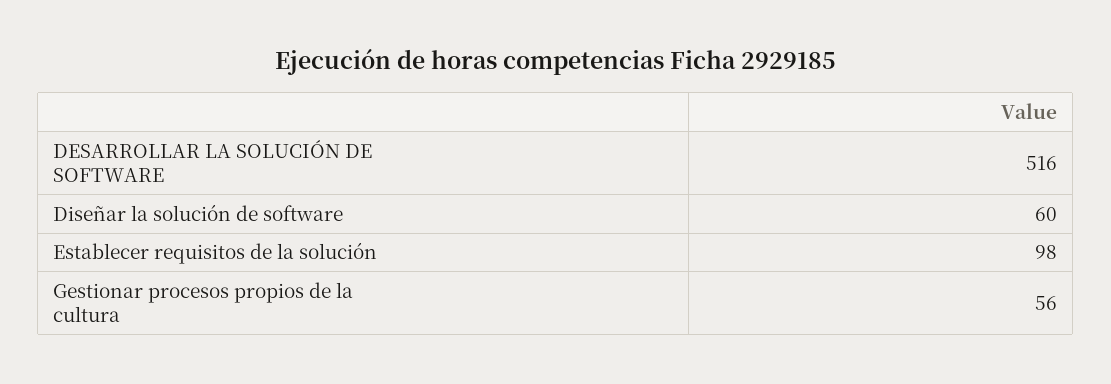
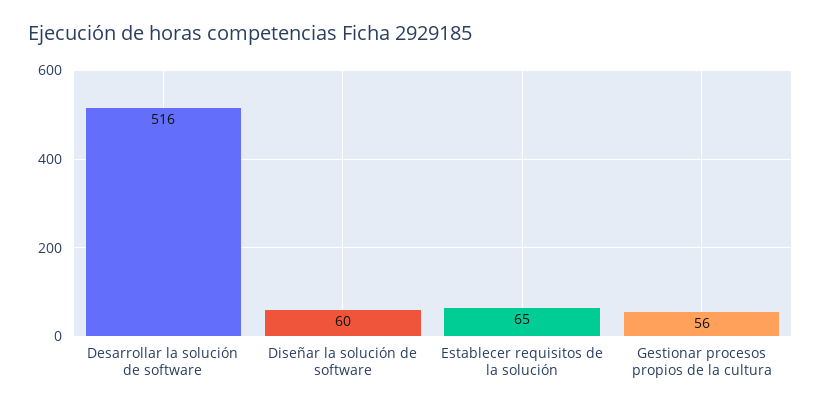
  {
    "DESARROLLAR LA SOLUCIÓN DE SOFTWARE": 516,
    "Diseñar la solución de software": 60,
-   "Establecer requisitos de la solución": 98,
+   "Establecer requisitos de la solución": 65,
    "Gestionar procesos propios de la cultura": 56
  }

